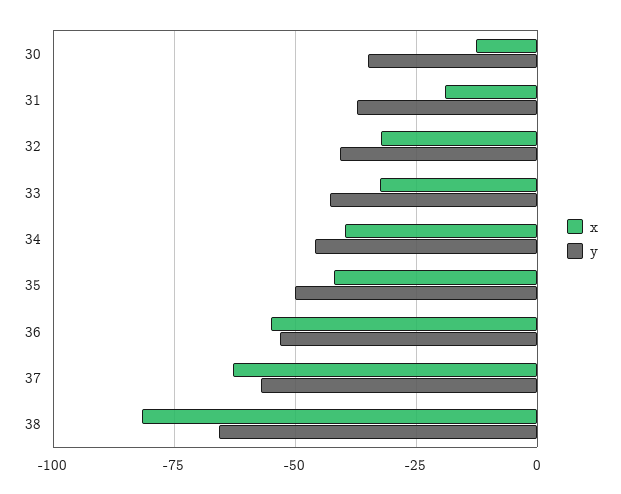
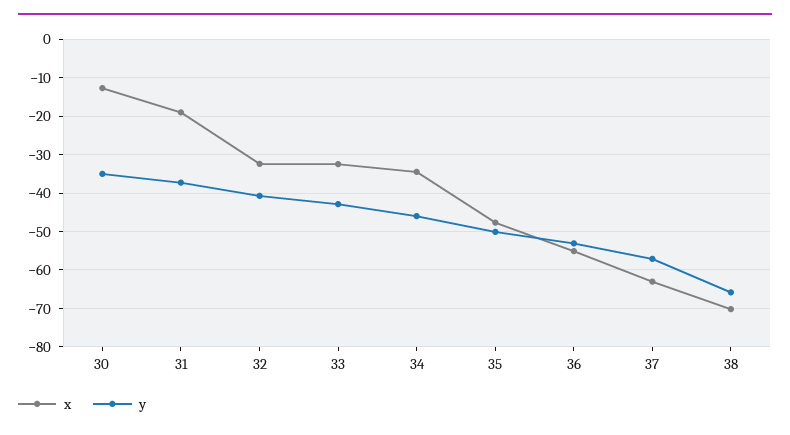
  {
    "x": {
      "30": -12,
      "31": -20,
      "32": -32,
      "33": -32,
-     "34": -40,
+     "34": -34,
-     "35": -42.5,
+     "35": -48,
      "36": -56,
      "37": -64,
-     "38": -82.5
+     "38": -70
    },
    "y": {
      "30": -36,
      "31": -38,
      "32": -40,
      "33": -42,
      "34": -46,
      "35": -50,
      "36": -54,
      "37": -58,
      "38": -66
    }
  }

